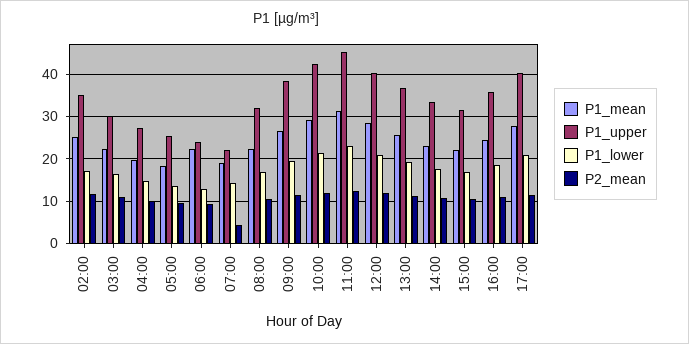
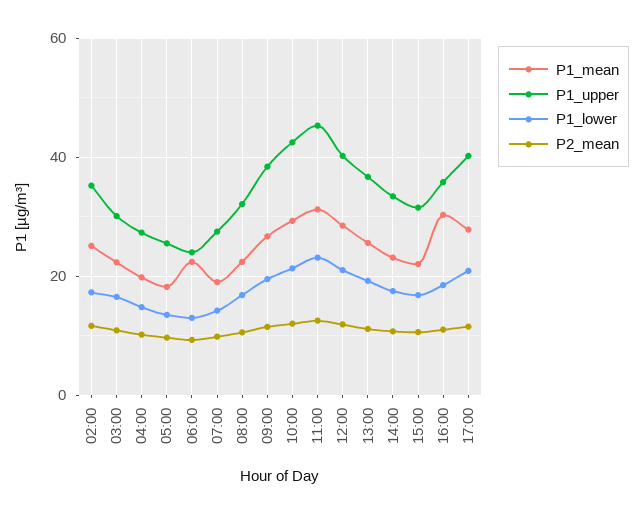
  {
    "P1_mean": {
      "02:00": 26,
      "03:00": 22,
      "04:00": 20,
      "05:00": 18,
      "06:00": 22,
      "07:00": 20,
      "08:00": 22,
      "09:00": 26,
      "10:00": 30,
      "11:00": 32,
      "12:00": 28,
      "13:00": 26,
      "14:00": 24,
      "15:00": 22,
-     "16:00": 24,
+     "16:00": 30,
      "17:00": 28
    },
    "P1_upper": {
      "02:00": 36,
      "03:00": 30,
      "04:00": 28,
      "05:00": 26,
      "06:00": 24,
-     "07:00": 22,
+     "07:00": 28,
      "08:00": 32,
      "09:00": 38,
      "10:00": 42,
      "11:00": 46,
      "12:00": 40,
      "13:00": 36,
      "14:00": 34,
      "15:00": 32,
      "16:00": 36,
      "17:00": 40
    },
    "P1_lower": {
      "02:00": 18,
      "03:00": 16,
      "04:00": 14,
      "05:00": 14,
      "06:00": 14,
      "07:00": 14,
      "08:00": 16,
      "09:00": 20,
      "10:00": 22,
      "11:00": 24,
      "12:00": 22,
      "13:00": 20,
      "14:00": 18,
      "15:00": 16,
      "16:00": 18,
      "17:00": 20
    },
    "P2_mean": {
      "02:00": 12,
      "03:00": 10,
      "04:00": 10,
      "05:00": 10,
      "06:00": 10,
-     "07:00": 4,
+     "07:00": 10,
      "08:00": 10,
      "09:00": 12,
      "10:00": 12,
      "11:00": 12,
      "12:00": 12,
      "13:00": 12,
      "14:00": 10,
      "15:00": 10,
      "16:00": 12,
      "17:00": 12
    }
  }

